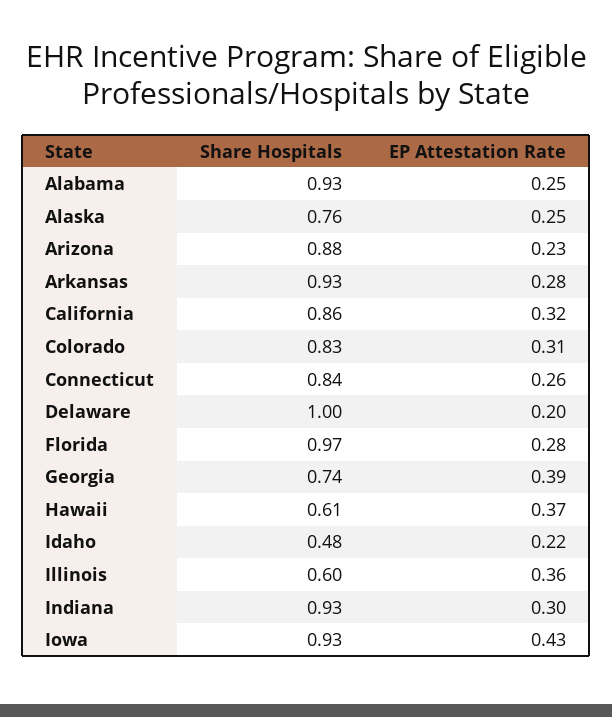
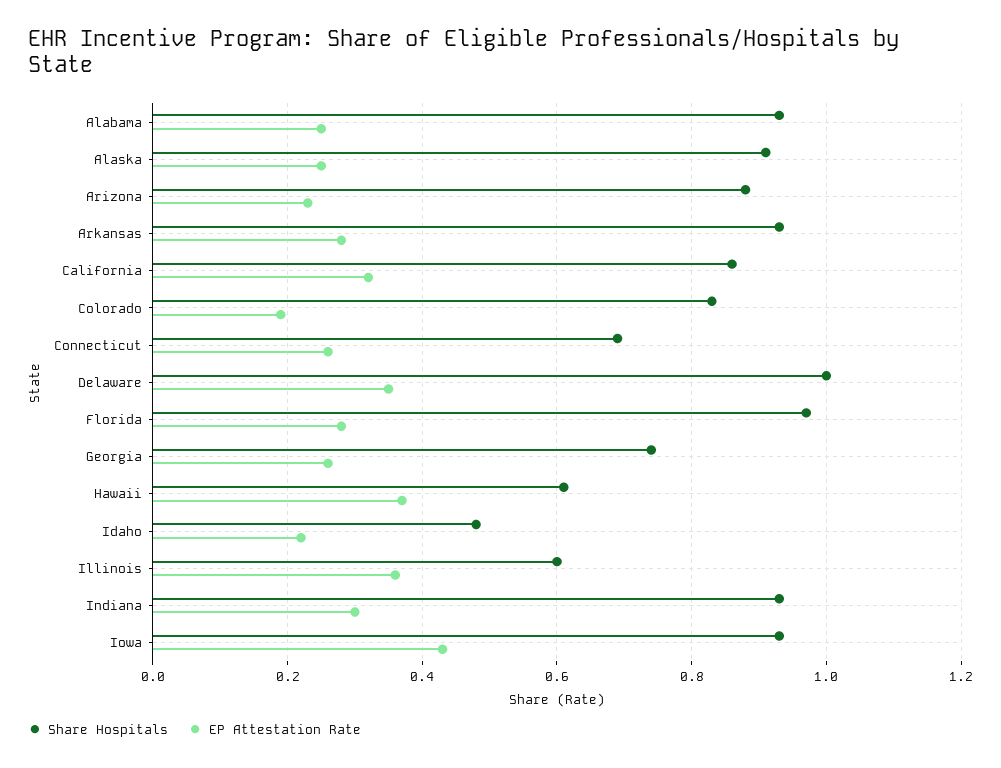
  {
    "Share Hospitals": {
      "Alabama": 0.93,
-     "Alaska": 0.76,
+     "Alaska": 0.9,
      "Arizona": 0.88,
      "Arkansas": 0.93,
      "California": 0.86,
      "Colorado": 0.83,
-     "Connecticut": 0.84,
+     "Connecticut": 0.7,
      "Delaware": 1,
      "Florida": 0.97,
      "Georgia": 0.74,
      "Hawaii": 0.61,
      "Idaho": 0.48,
      "Illinois": 0.6,
      "Indiana": 0.93,
      "Iowa": 0.93
    },
    "EP Attestation Rate": {
      "Alabama": 0.25,
      "Alaska": 0.25,
      "Arizona": 0.23,
      "Arkansas": 0.28,
      "California": 0.32,
-     "Colorado": 0.31,
+     "Colorado": 0.2,
      "Connecticut": 0.26,
-     "Delaware": 0.2,
+     "Delaware": 0.35,
      "Florida": 0.28,
-     "Georgia": 0.39,
+     "Georgia": 0.25,
      "Hawaii": 0.37,
      "Idaho": 0.22,
      "Illinois": 0.36,
      "Indiana": 0.3,
      "Iowa": 0.43
    }
  }

